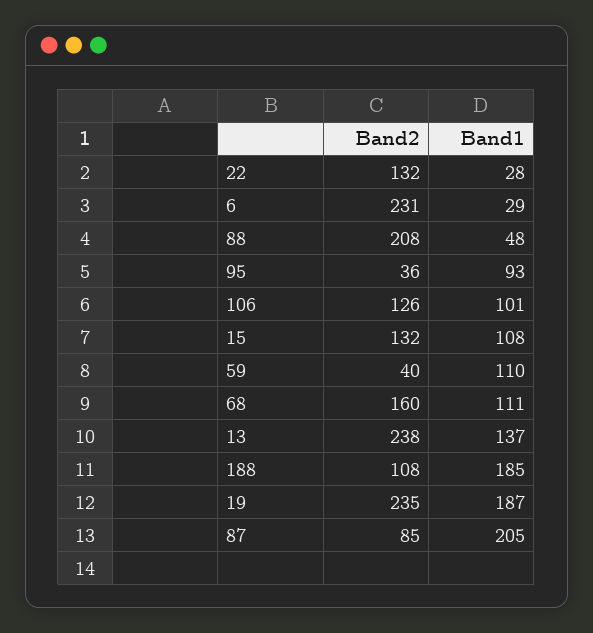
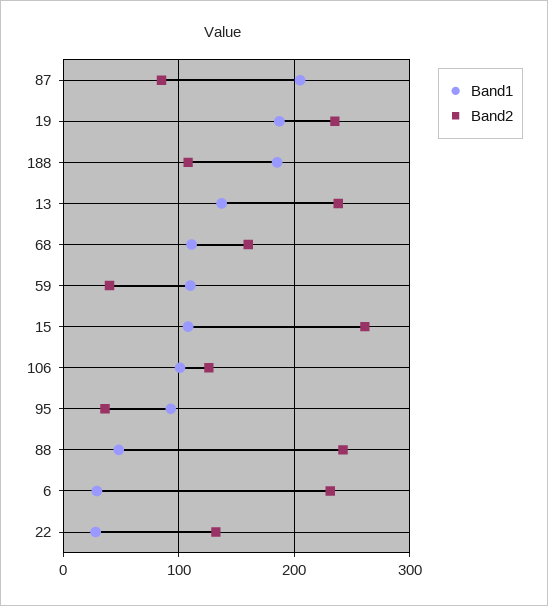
  {
    "Band2": {
      "22": 132,
      "6": 231,
-     "88": 208,
+     "88": 240,
      "95": 36,
      "106": 126,
-     "15": 132,
+     "15": 260,
      "59": 40,
      "68": 160,
      "13": 238,
      "188": 108,
      "19": 235,
      "87": 85
    },
    "Band1": {
      "22": 28,
      "6": 29,
      "88": 48,
      "95": 93,
      "106": 101,
      "15": 108,
      "59": 110,
      "68": 111,
      "13": 137,
      "188": 185,
      "19": 187,
      "87": 205
    }
  }

